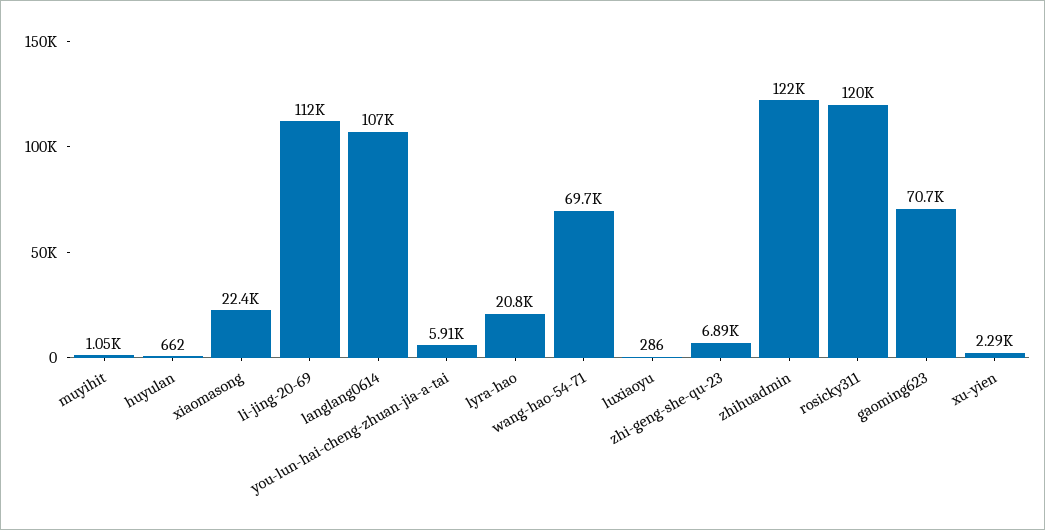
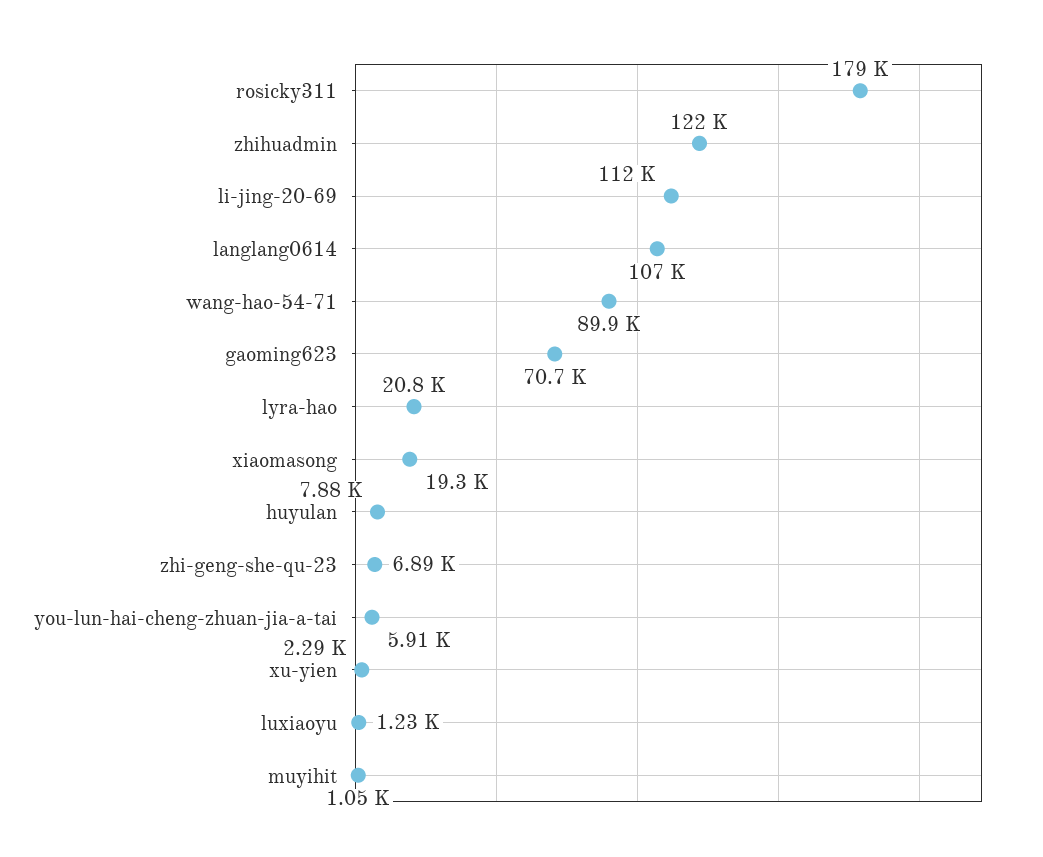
  {
    "muyihit": 1050,
-   "huyulan": 662,
+   "huyulan": 7880,
-   "xiaomasong": 22400,
+   "xiaomasong": 19300,
    "li-jing-20-69": 112000,
    "langlang0614": 107000,
    "you-lun-hai-cheng-zhuan-jia-a-tai": 5910,
    "lyra-hao": 20800,
-   "wang-hao-54-71": 69700,
+   "wang-hao-54-71": 89900,
-   "luxiaoyu": 286,
+   "luxiaoyu": 1230,
    "zhi-geng-she-qu-23": 6890,
    "zhihuadmin": 122000,
-   "rosicky311": 120000,
+   "rosicky311": 179000,
    "gaoming623": 70700,
    "xu-yien": 2290
  }

